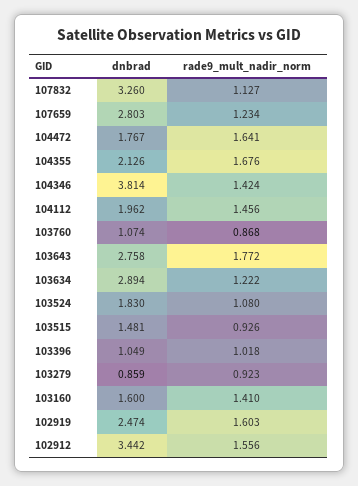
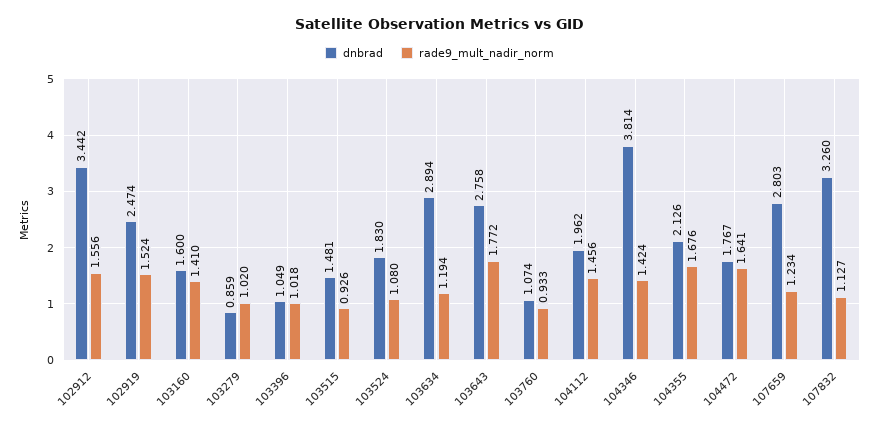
  {
    "dnbrad": {
      "107832": 3.26,
      "107659": 2.803,
      "104472": 1.767,
      "104355": 2.126,
      "104346": 3.814,
      "104112": 1.962,
      "103760": 1.074,
      "103643": 2.758,
      "103634": 2.894,
      "103524": 1.83,
      "103515": 1.481,
      "103396": 1.049,
      "103279": 0.859,
      "103160": 1.6,
      "102919": 2.474,
      "102912": 3.442
    },
    "rade9_mult_nadir_norm": {
      "107832": 1.127,
      "107659": 1.234,
      "104472": 1.641,
      "104355": 1.676,
      "104346": 1.424,
      "104112": 1.456,
-     "103760": 0.868,
+     "103760": 0.933,
      "103643": 1.772,
-     "103634": 1.222,
+     "103634": 1.194,
      "103524": 1.08,
      "103515": 0.926,
      "103396": 1.018,
-     "103279": 0.923,
+     "103279": 1.02,
      "103160": 1.41,
-     "102919": 1.603,
+     "102919": 1.524,
      "102912": 1.556
    }
  }

